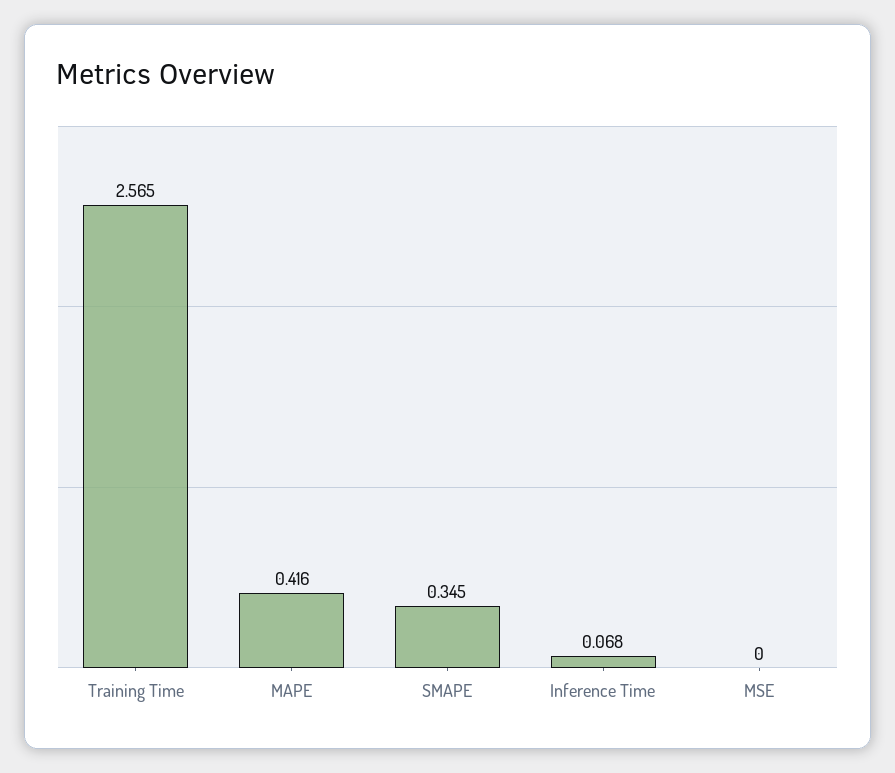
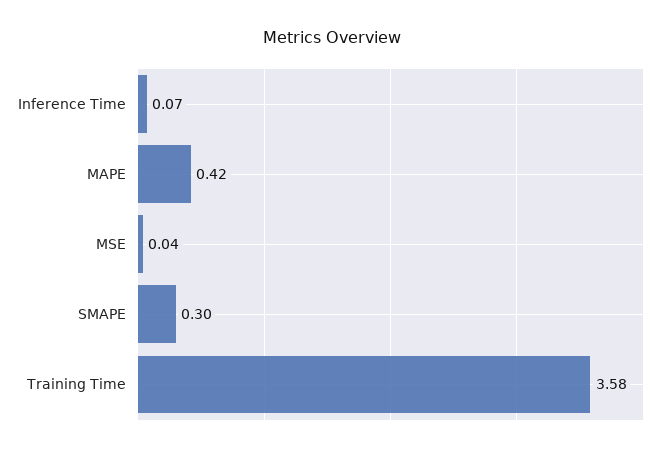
  {
-   "Training Time": 2.565,
+   "Training Time": 3.58,
    "MAPE": 0.416,
-   "SMAPE": 0.345,
+   "SMAPE": 0.3,
    "Inference Time": 0.068,
-   "MSE": 0
+   "MSE": 0.04
  }

